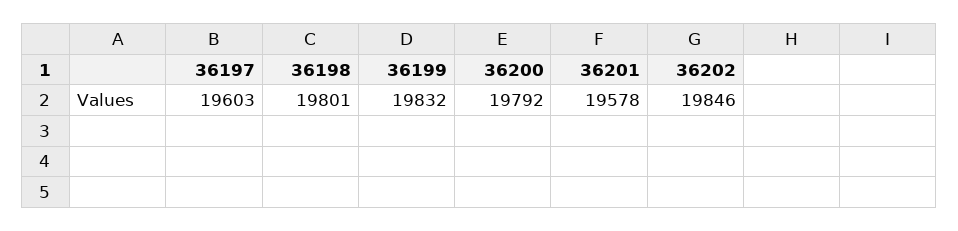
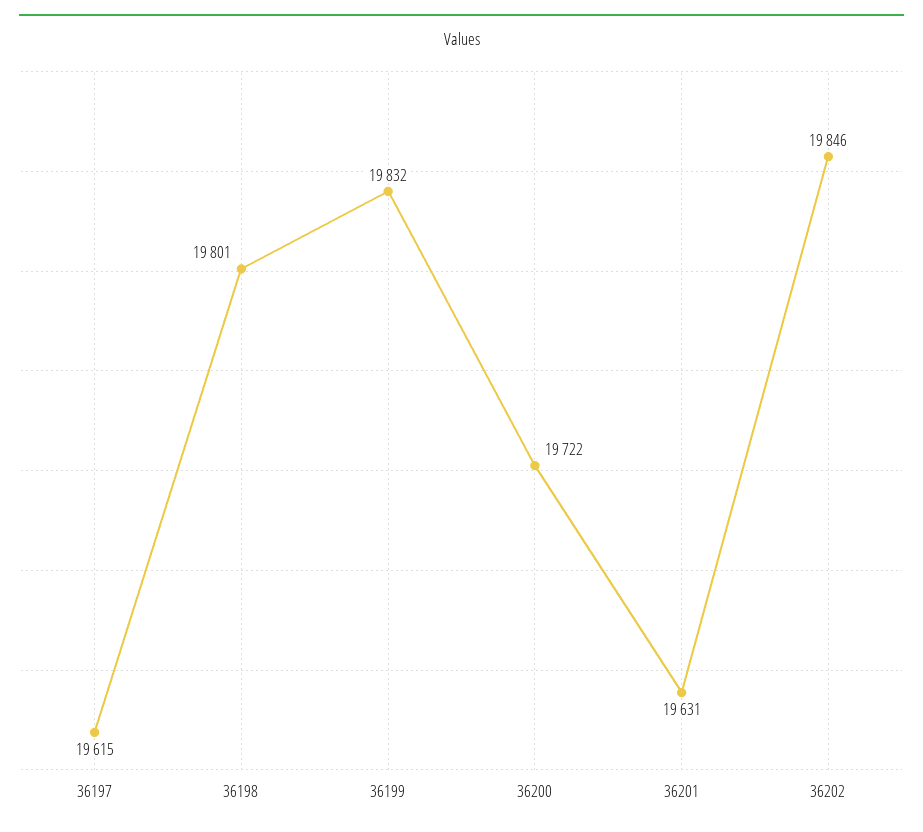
  {
-   "36197": 19603,
+   "36197": 19615,
    "36198": 19801,
    "36199": 19832,
-   "36200": 19792,
+   "36200": 19722,
-   "36201": 19578,
+   "36201": 19631,
    "36202": 19846
  }

